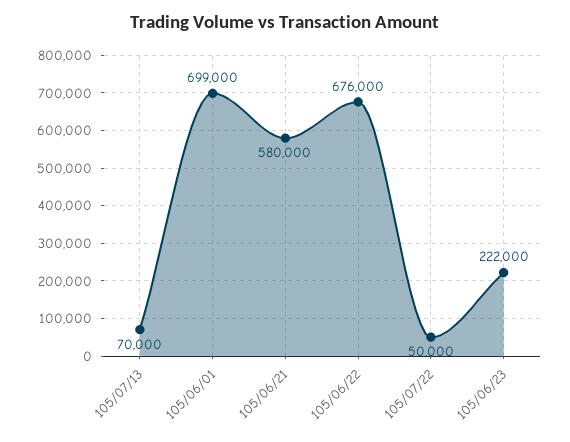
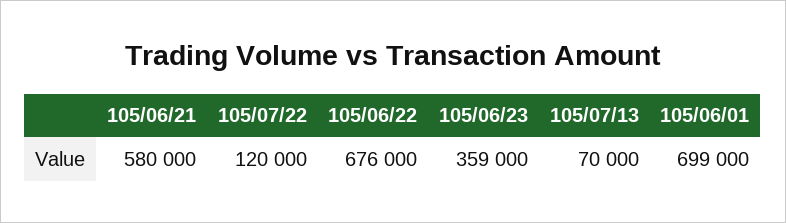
  {
    "105/07/13": 70000,
    "105/06/01": 699000,
    "105/06/21": 580000,
    "105/06/22": 676000,
-   "105/07/22": 50000,
+   "105/07/22": 120000,
-   "105/06/23": 222000
+   "105/06/23": 359000
  }

